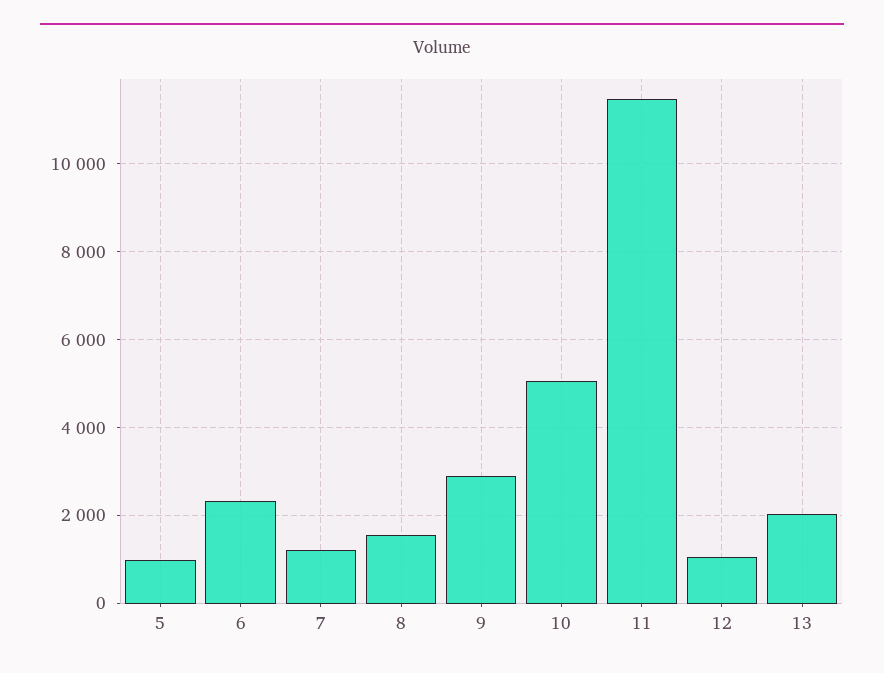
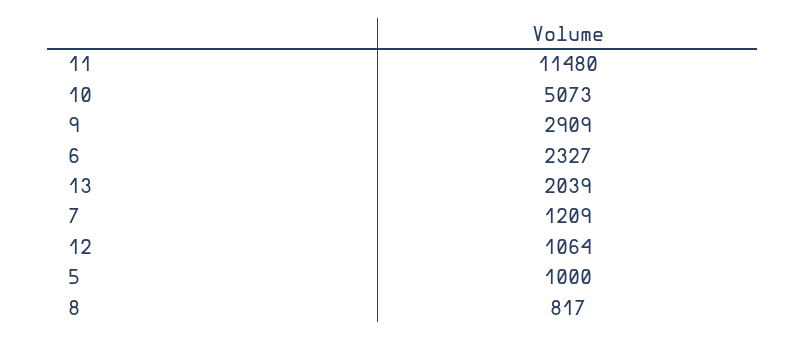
  {
    "5": 1000,
    "6": 2327,
    "7": 1209,
-   "8": 1600,
+   "8": 817,
    "9": 2909,
    "10": 5073,
    "11": 11480,
    "12": 1064,
    "13": 2039
  }

